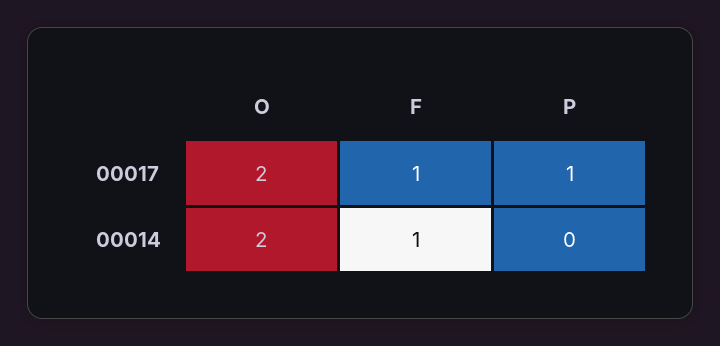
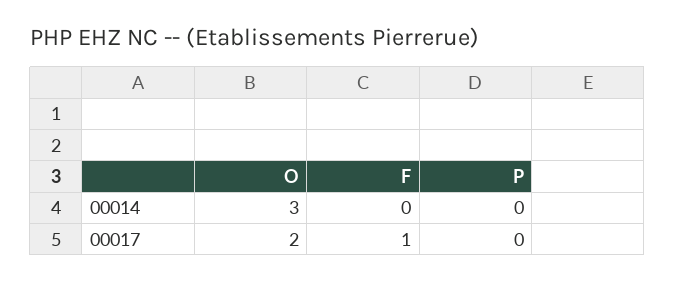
  {
    "O": {
      "00017": 2,
-     "00014": 2
+     "00014": 3
    },
    "F": {
      "00017": 1,
-     "00014": 1
+     "00014": 0
    },
    "P": {
-     "00017": 1,
+     "00017": 0,
      "00014": 0
    }
  }

